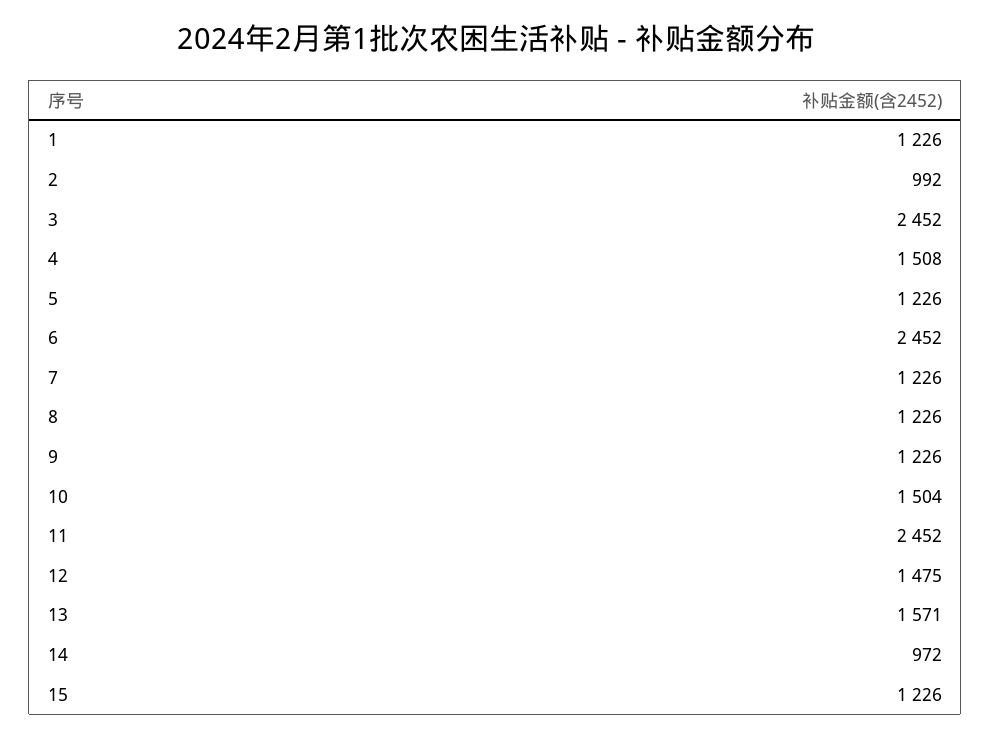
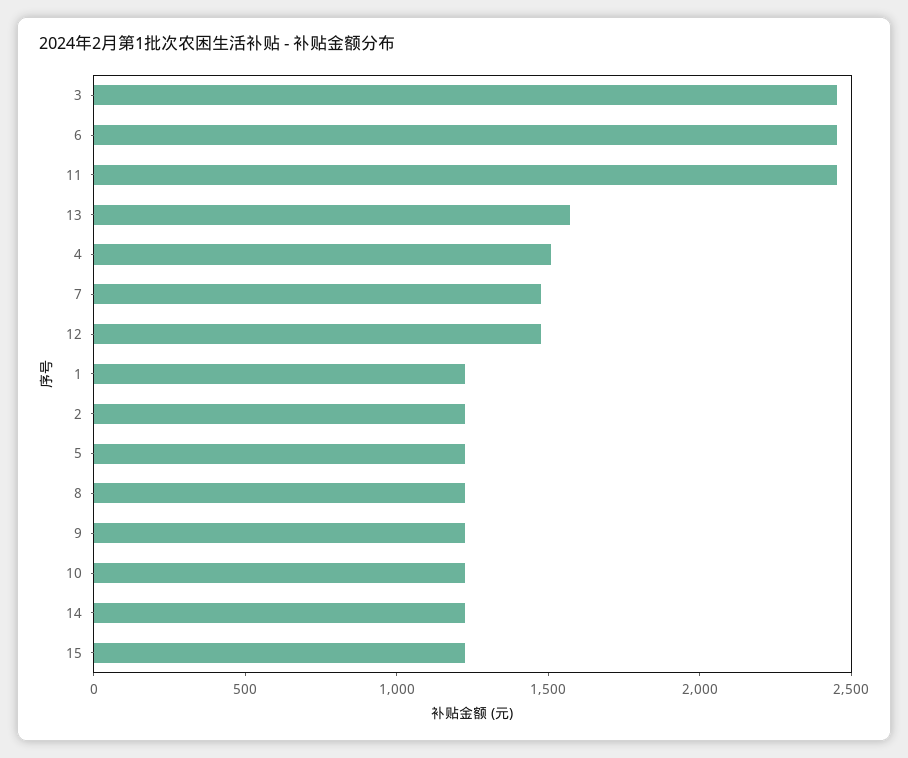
  {
    "1": 1226,
-   "2": 992,
+   "2": 1200,
    "3": 2452,
    "4": 1508,
    "5": 1226,
    "6": 2452,
-   "7": 1226,
+   "7": 1500,
    "8": 1226,
    "9": 1226,
-   "10": 1504,
+   "10": 1200,
    "11": 2452,
    "12": 1475,
    "13": 1571,
-   "14": 972,
+   "14": 1200,
    "15": 1226
  }

